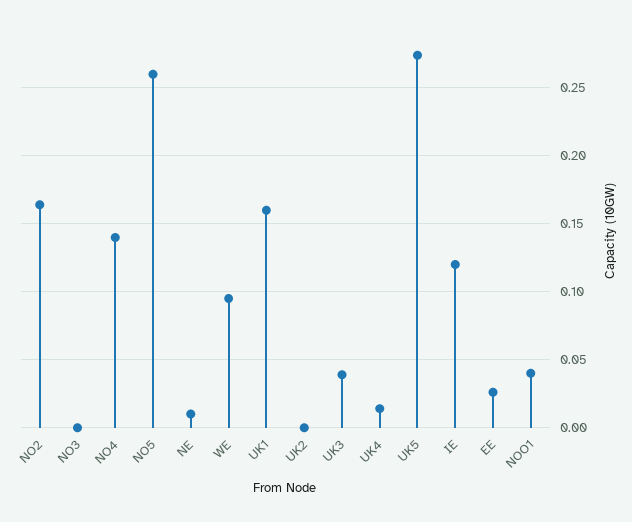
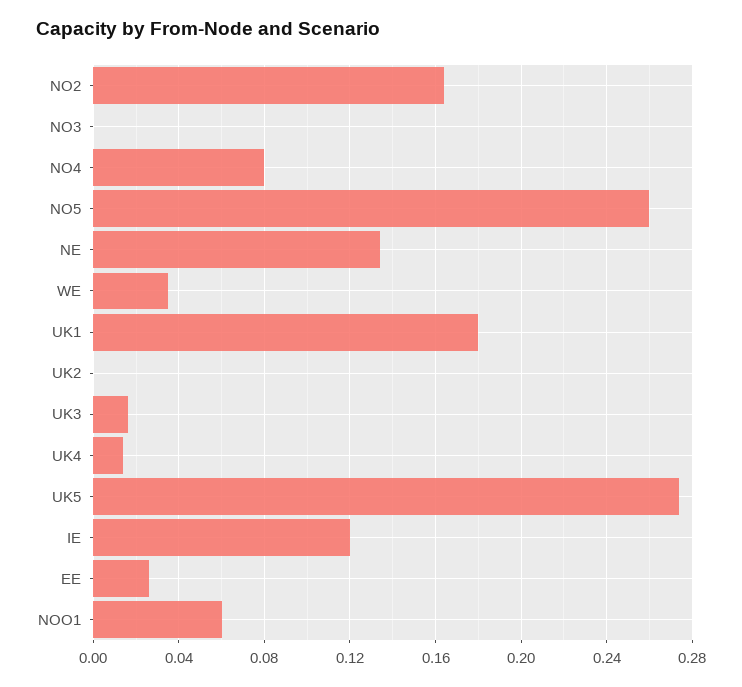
  {
    "NO2": 0.165,
    "NO3": 0,
-   "NO4": 0.14,
+   "NO4": 0.08,
    "NO5": 0.26,
-   "NE": 0.01,
+   "NE": 0.135,
-   "WE": 0.095,
+   "WE": 0.035,
-   "UK1": 0.16,
+   "UK1": 0.18,
    "UK2": 0,
-   "UK3": 0.04,
+   "UK3": 0.015,
    "UK4": 0.015,
    "UK5": 0.275,
    "IE": 0.12,
    "EE": 0.025,
-   "NOO1": 0.04
+   "NOO1": 0.06
  }

